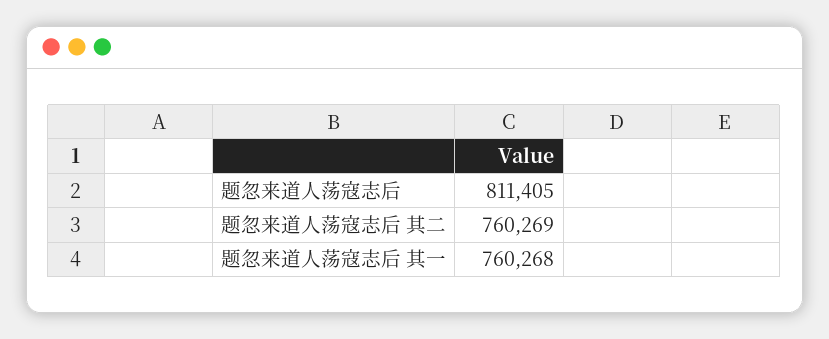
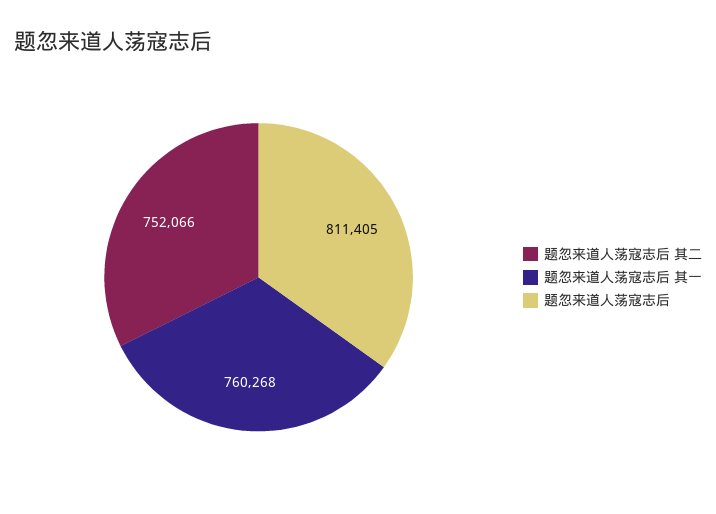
  {
    "题忽来道人荡寇志后": 811405,
-   "题忽来道人荡寇志后 其二": 760269,
+   "题忽来道人荡寇志后 其二": 752066,
    "题忽来道人荡寇志后 其一": 760268
  }

